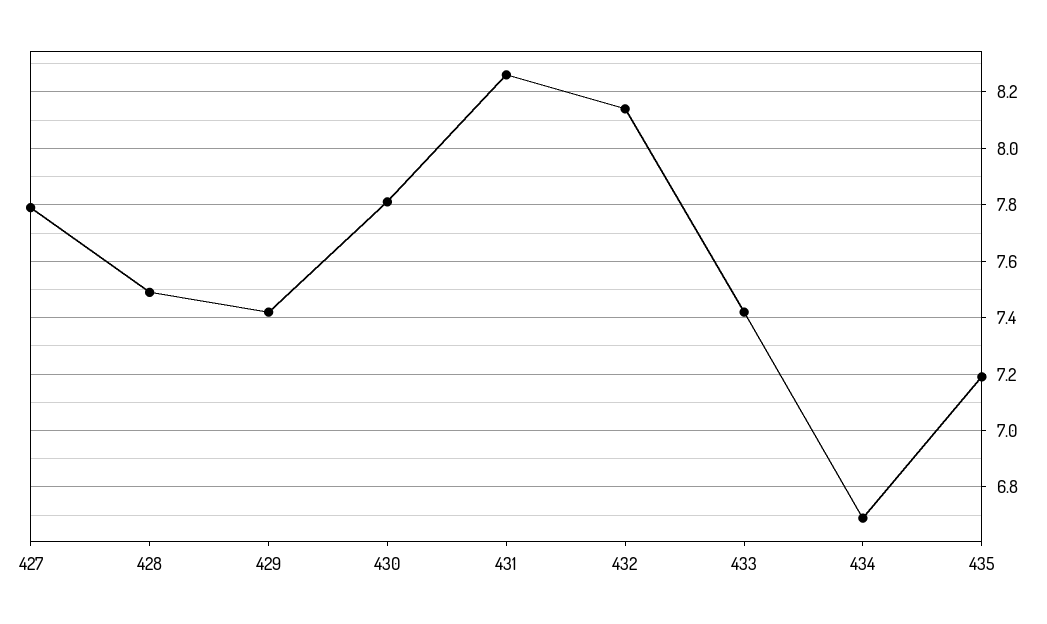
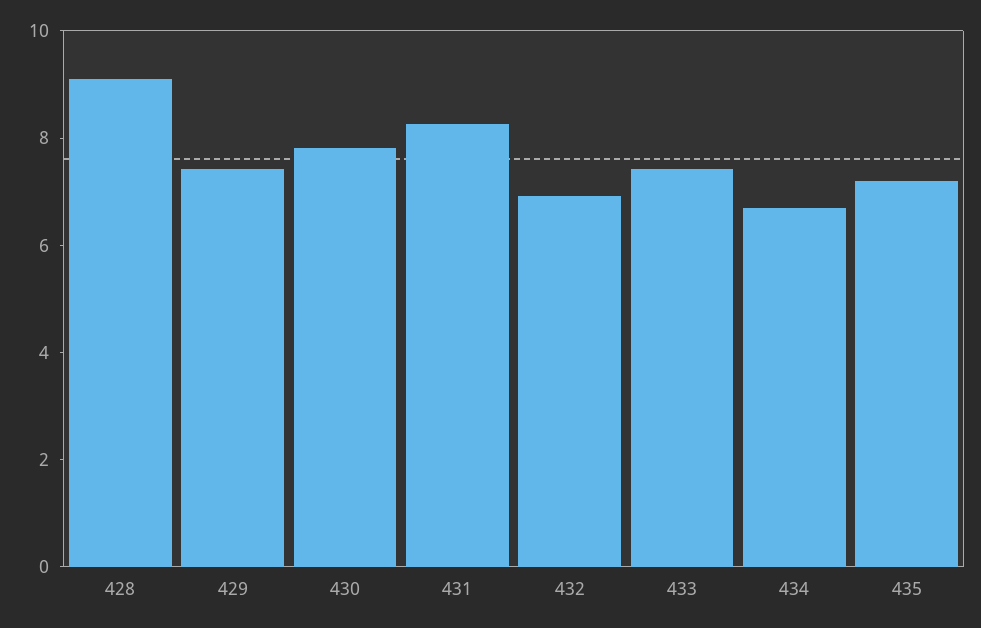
  {
-   "427": 7.8,
-   "428": 7.5,
+   "428": 9,
    "429": 7.4,
    "430": 7.8,
    "431": 8.25,
-   "432": 8.15,
+   "432": 7,
    "433": 7.4,
    "434": 6.7,
    "435": 7.2
  }

